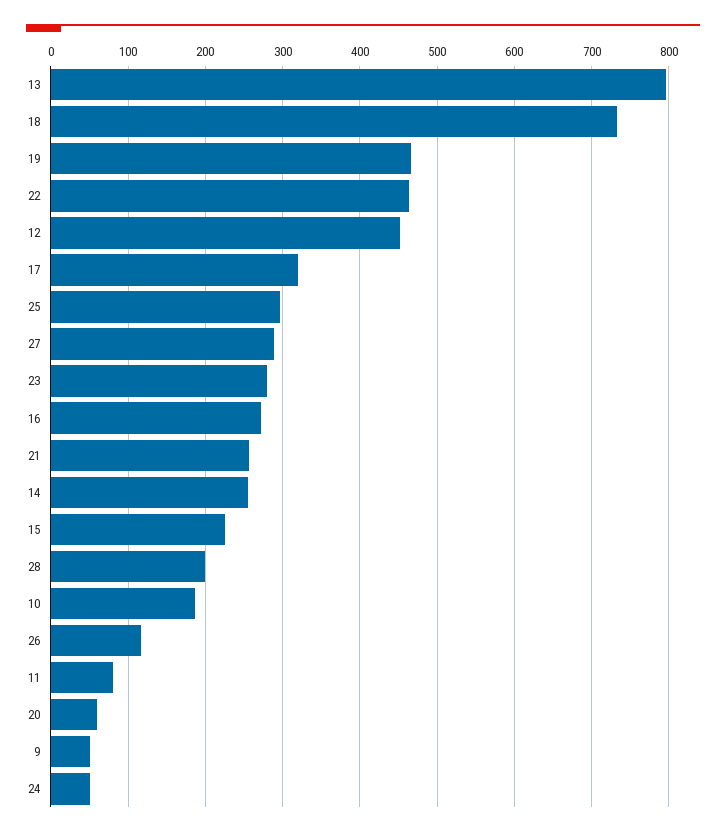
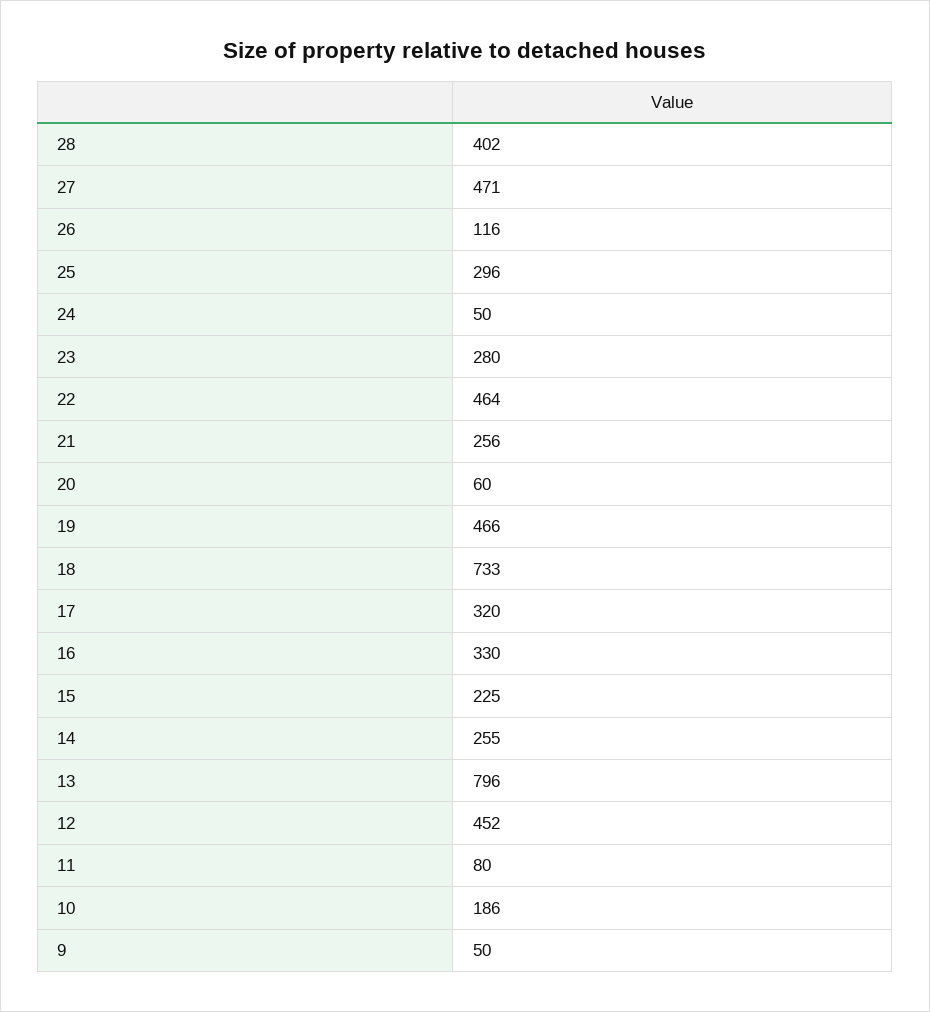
  {
    "13": 796,
    "18": 733,
    "19": 466,
    "22": 464,
    "12": 452,
    "17": 320,
    "25": 296,
-   "27": 290,
+   "27": 471,
    "23": 280,
-   "16": 270,
+   "16": 330,
    "21": 256,
    "14": 255,
    "15": 225,
-   "28": 200,
+   "28": 402,
    "10": 186,
    "26": 116,
    "11": 80,
    "20": 60,
    "9": 50,
    "24": 50
  }

